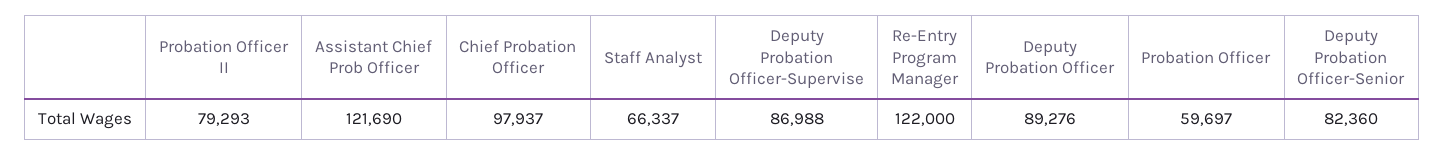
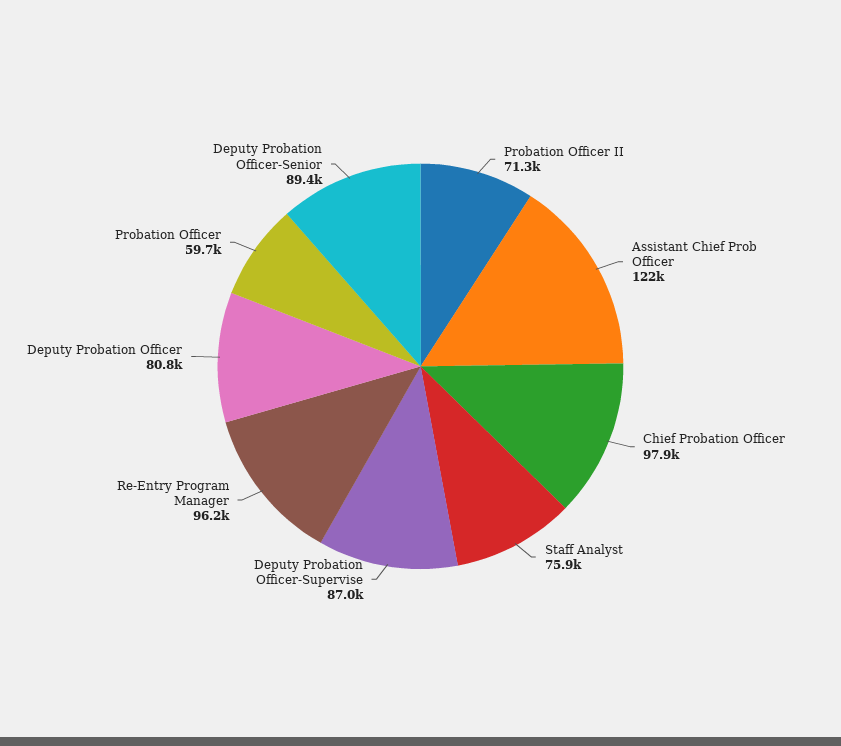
  {
-   "Probation Officer II": 79293,
+   "Probation Officer II": 71300,
    "Assistant Chief Prob Officer": 121690,
    "Chief Probation Officer": 97937,
-   "Staff Analyst": 66337,
+   "Staff Analyst": 75900,
    "Deputy Probation Officer-Supervise": 86988,
-   "Re-Entry Program Manager": 122000,
+   "Re-Entry Program Manager": 96200,
-   "Deputy Probation Officer": 89276,
+   "Deputy Probation Officer": 80800,
    "Probation Officer": 59697,
-   "Deputy Probation Officer-Senior": 82360
+   "Deputy Probation Officer-Senior": 89400
  }

